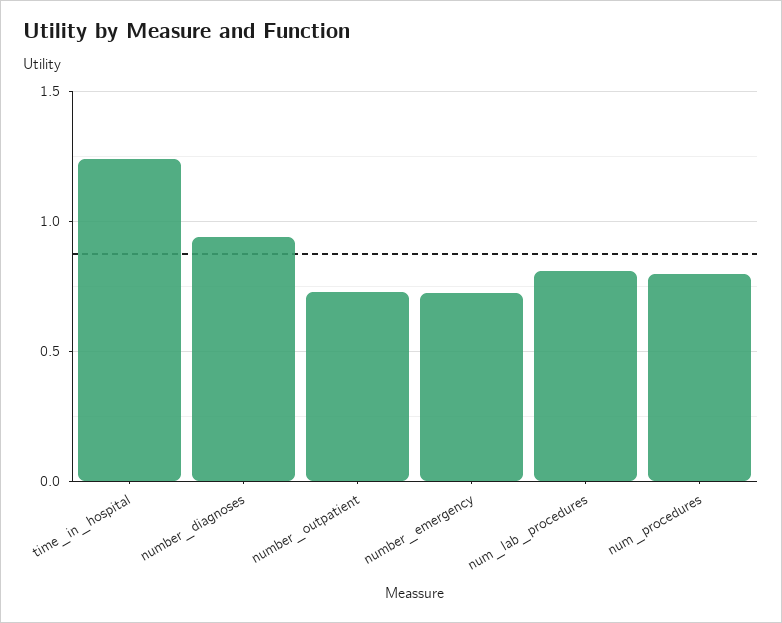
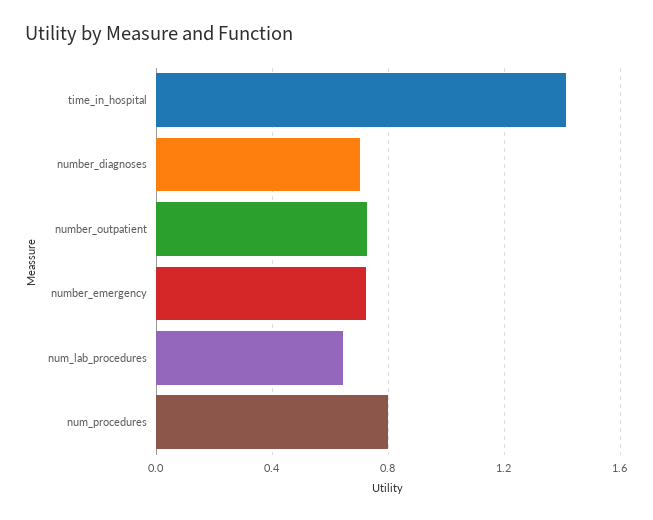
  {
-   "time_in_hospital": 1.25,
+   "time_in_hospital": 1.4,
-   "number_diagnoses": 0.95,
+   "number_diagnoses": 0.7,
    "number_outpatient": 0.75,
    "number_emergency": 0.7,
-   "num_lab_procedures": 0.8,
+   "num_lab_procedures": 0.65,
    "num_procedures": 0.8
  }

